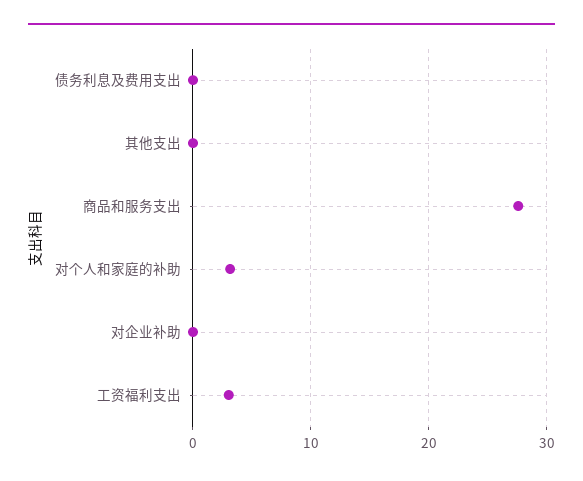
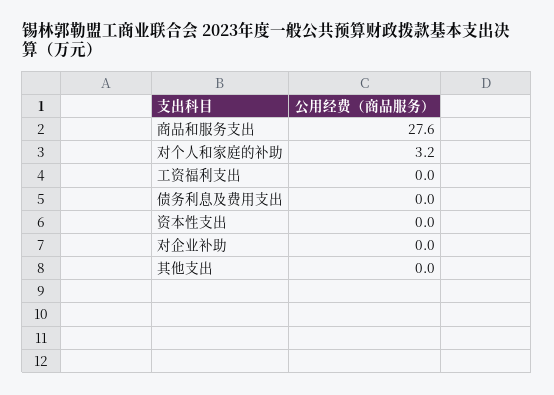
  {
    "债务利息及费用支出": 0,
    "其他支出": 0,
    "商品和服务支出": 27.6,
    "对个人和家庭的补助": 3.2,
    "对企业补助": 0,
-   "工资福利支出": 3
+   "工资福利支出": 0,
+   "资本性支出": 0
  }

